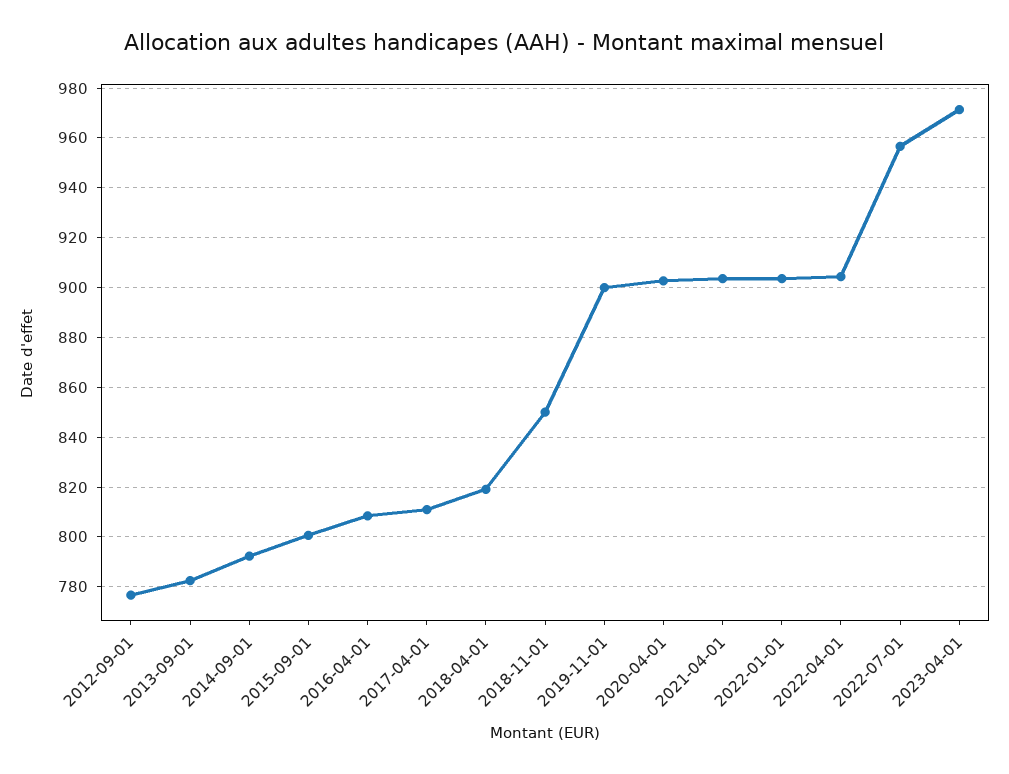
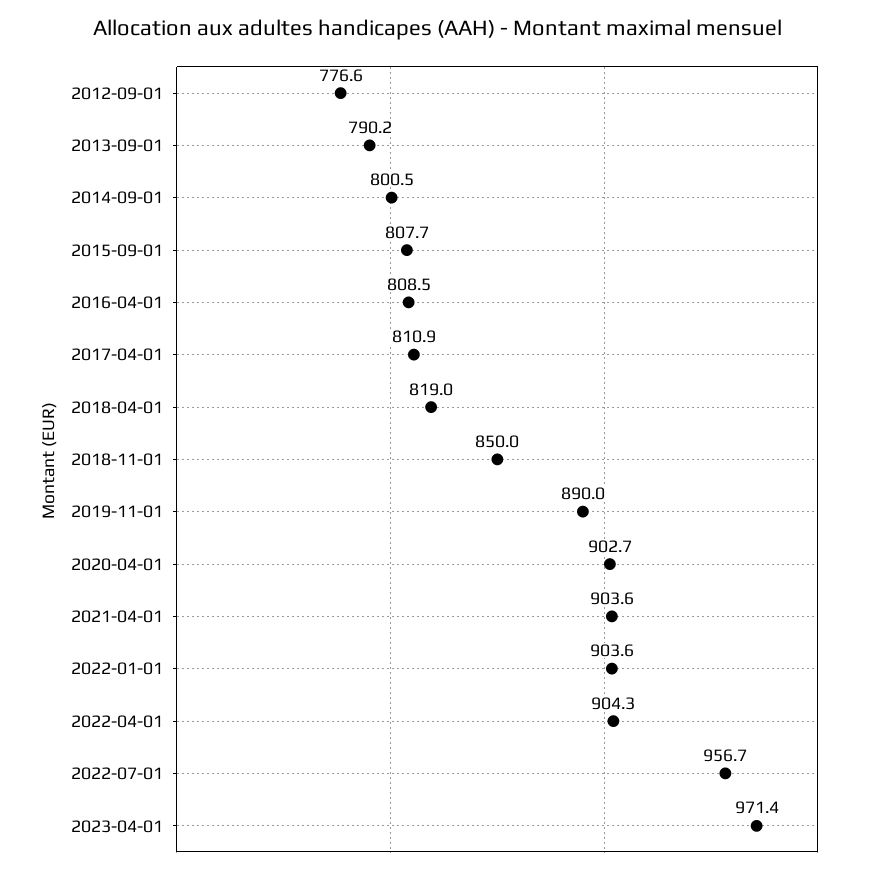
  {
    "2012-09-01": 776.6,
-   "2013-09-01": 782.5,
+   "2013-09-01": 790.2,
-   "2014-09-01": 792.5,
+   "2014-09-01": 800.5,
-   "2015-09-01": 800,
+   "2015-09-01": 807.7,
    "2016-04-01": 808.5,
    "2017-04-01": 810.9,
    "2018-04-01": 819,
    "2018-11-01": 850,
-   "2019-11-01": 900,
+   "2019-11-01": 890,
    "2020-04-01": 902.7,
    "2021-04-01": 903.6,
    "2022-01-01": 903.6,
    "2022-04-01": 904.3,
    "2022-07-01": 956.7,
    "2023-04-01": 971.4
  }

